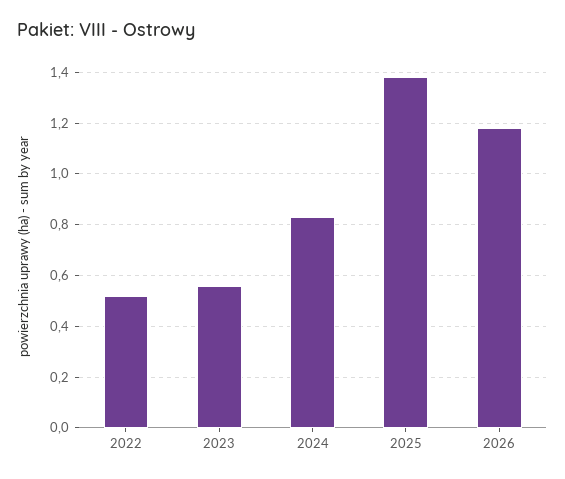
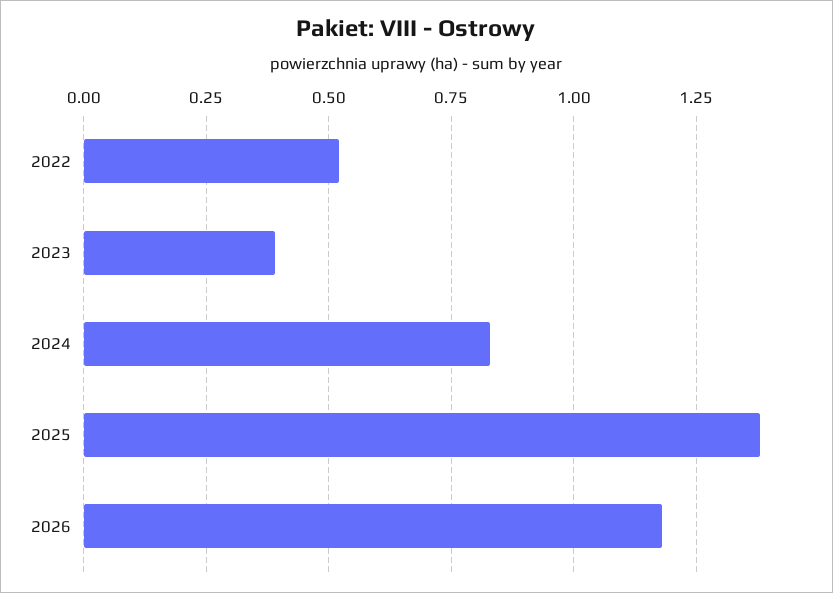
  {
    "2022": 0.5,
-   "2023": 0.55,
+   "2023": 0.4,
    "2024": 0.85,
    "2025": 1.4,
    "2026": 1.2
  }

